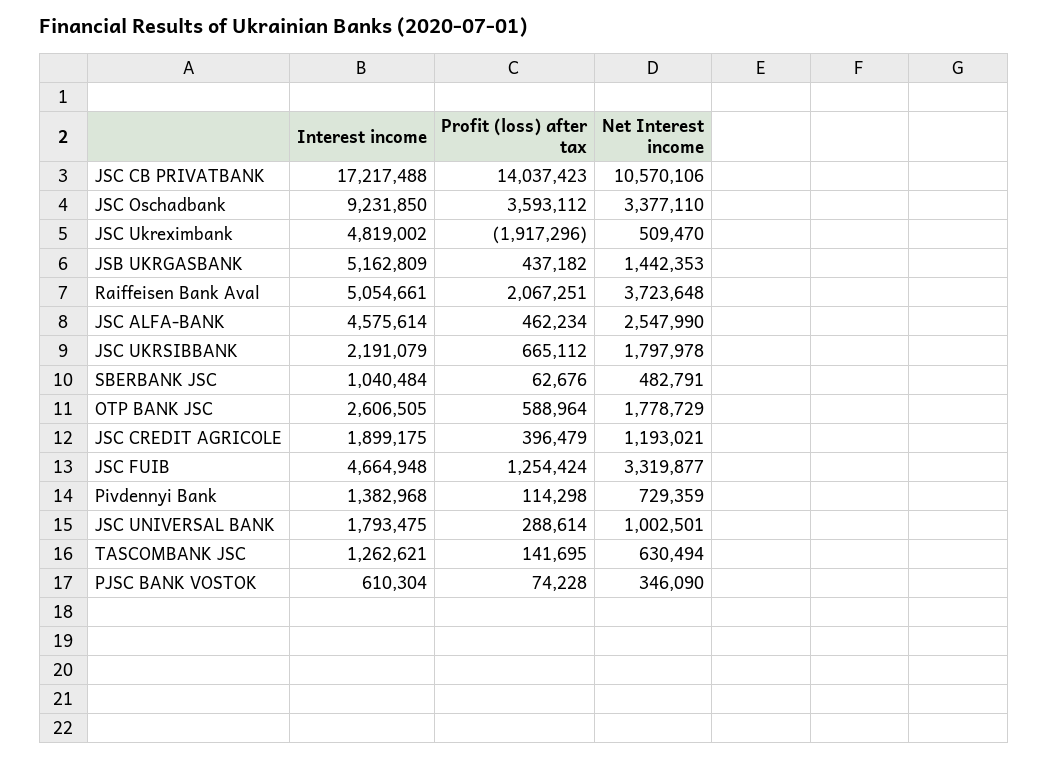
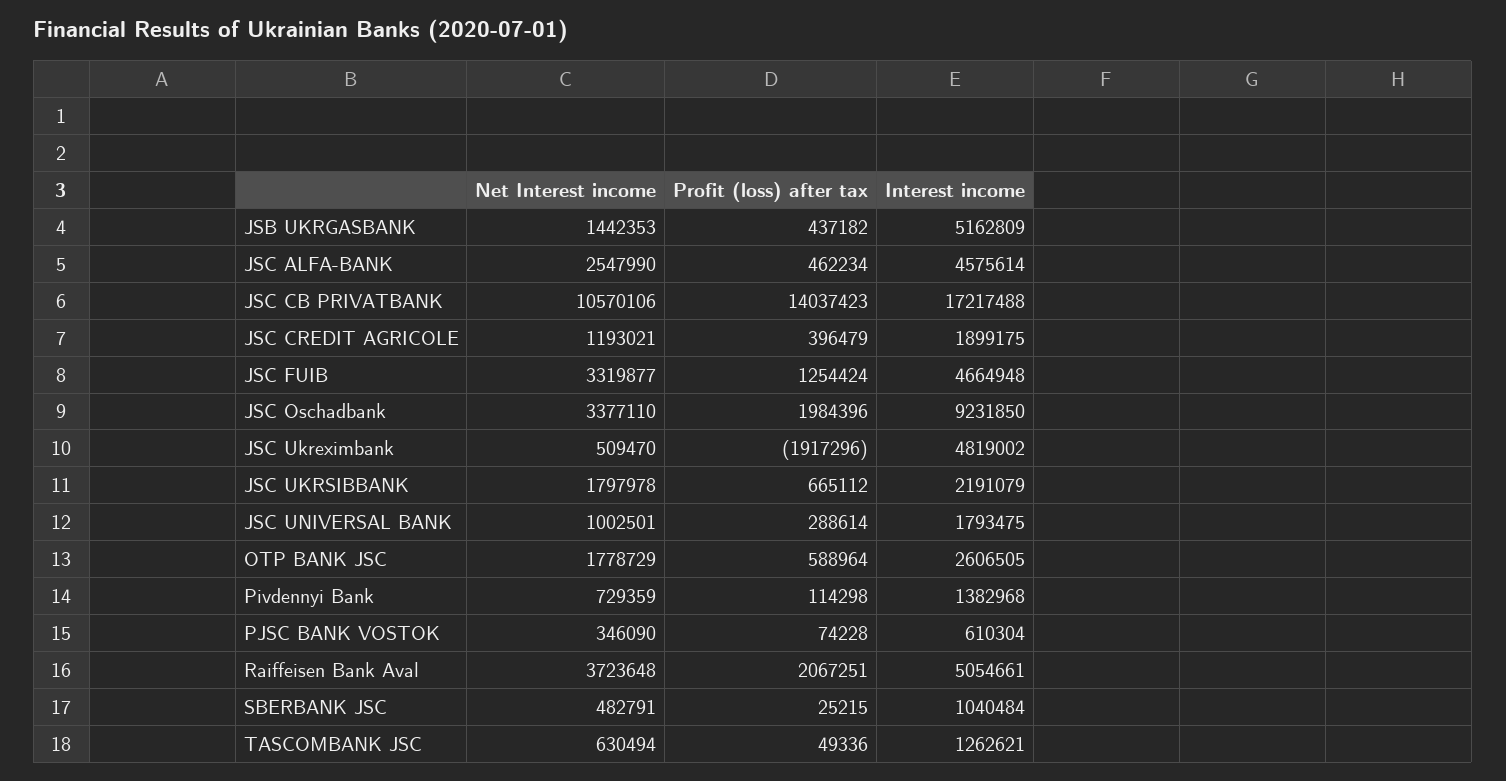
  {
    "Interest income": {
      "JSC CB PRIVATBANK": 17217488,
      "JSC Oschadbank": 9231850,
      "JSC Ukreximbank": 4819002,
      "JSB UKRGASBANK": 5162809,
      "Raiffeisen Bank Aval": 5054661,
      "JSC ALFA-BANK": 4575614,
      "JSC UKRSIBBANK": 2191079,
      "SBERBANK JSC": 1040484,
      "OTP BANK JSC": 2606505,
      "JSC CREDIT AGRICOLE": 1899175,
      "JSC FUIB": 4664948,
      "Pivdennyi Bank": 1382968,
      "JSC UNIVERSAL BANK": 1793475,
      "TASCOMBANK JSC": 1262621,
      "PJSC BANK VOSTOK": 610304
    },
    "Profit (loss) after tax": {
      "JSC CB PRIVATBANK": 14037423,
-     "JSC Oschadbank": 3593112,
+     "JSC Oschadbank": 1984396,
      "JSC Ukreximbank": -1917296,
      "JSB UKRGASBANK": 437182,
      "Raiffeisen Bank Aval": 2067251,
      "JSC ALFA-BANK": 462234,
      "JSC UKRSIBBANK": 665112,
-     "SBERBANK JSC": 62676,
+     "SBERBANK JSC": 25215,
      "OTP BANK JSC": 588964,
      "JSC CREDIT AGRICOLE": 396479,
      "JSC FUIB": 1254424,
      "Pivdennyi Bank": 114298,
      "JSC UNIVERSAL BANK": 288614,
-     "TASCOMBANK JSC": 141695,
+     "TASCOMBANK JSC": 49336,
      "PJSC BANK VOSTOK": 74228
    },
    "Net Interest income": {
      "JSC CB PRIVATBANK": 10570106,
      "JSC Oschadbank": 3377110,
      "JSC Ukreximbank": 509470,
      "JSB UKRGASBANK": 1442353,
      "Raiffeisen Bank Aval": 3723648,
      "JSC ALFA-BANK": 2547990,
      "JSC UKRSIBBANK": 1797978,
      "SBERBANK JSC": 482791,
      "OTP BANK JSC": 1778729,
      "JSC CREDIT AGRICOLE": 1193021,
      "JSC FUIB": 3319877,
      "Pivdennyi Bank": 729359,
      "JSC UNIVERSAL BANK": 1002501,
      "TASCOMBANK JSC": 630494,
      "PJSC BANK VOSTOK": 346090
    }
  }

